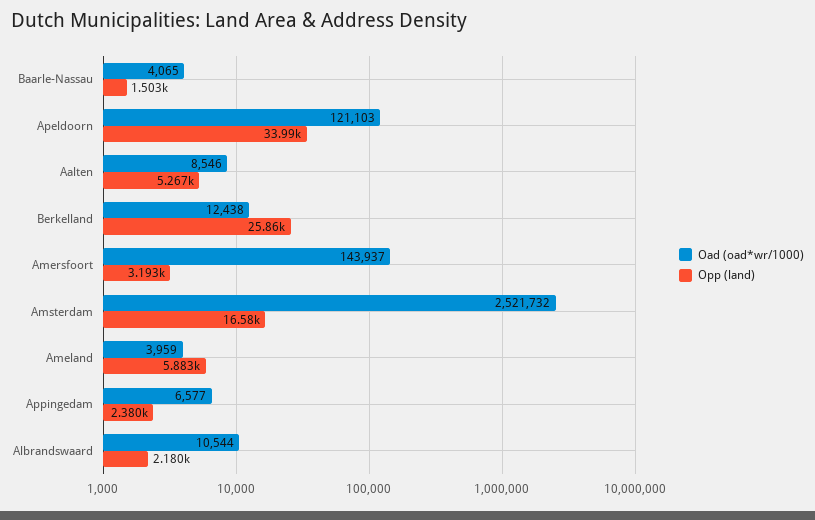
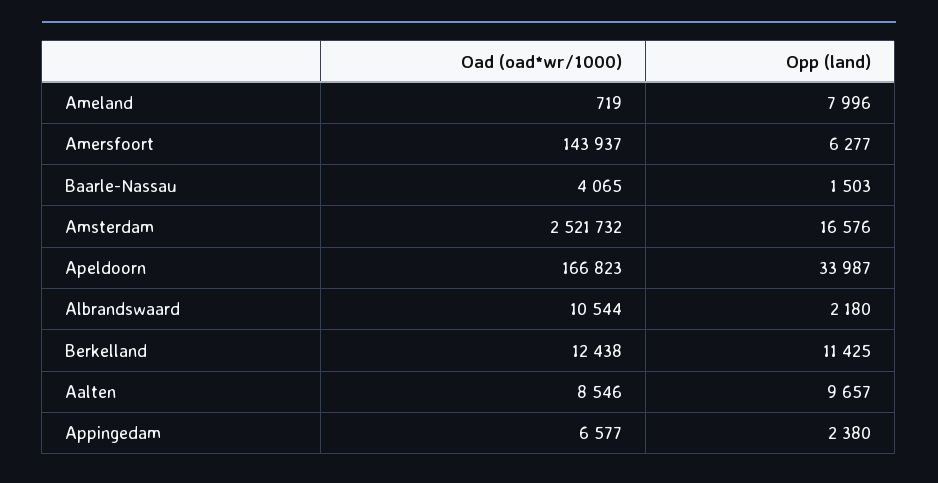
  {
    "Oad (oad*wr/1000)": {
      "Baarle-Nassau": 4065,
-     "Apeldoorn": 121103,
+     "Apeldoorn": 166823,
      "Aalten": 8546,
      "Berkelland": 12438,
      "Amersfoort": 143937,
      "Amsterdam": 2521732,
-     "Ameland": 3959,
+     "Ameland": 719,
      "Appingedam": 6577,
      "Albrandswaard": 10544
    },
    "Opp (land)": {
      "Baarle-Nassau": 1503,
      "Apeldoorn": 33987,
-     "Aalten": 5267,
+     "Aalten": 9657,
-     "Berkelland": 25860,
+     "Berkelland": 11425,
-     "Amersfoort": 3193,
+     "Amersfoort": 6277,
      "Amsterdam": 16576,
-     "Ameland": 5883,
+     "Ameland": 7996,
      "Appingedam": 2380,
      "Albrandswaard": 2180
    }
  }

